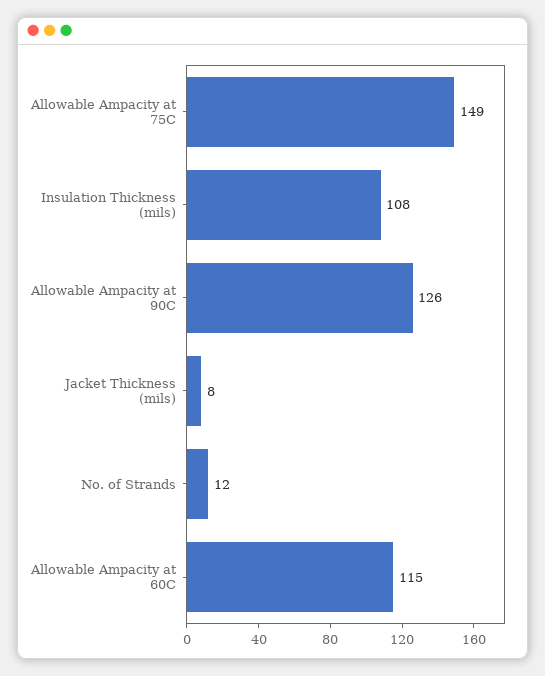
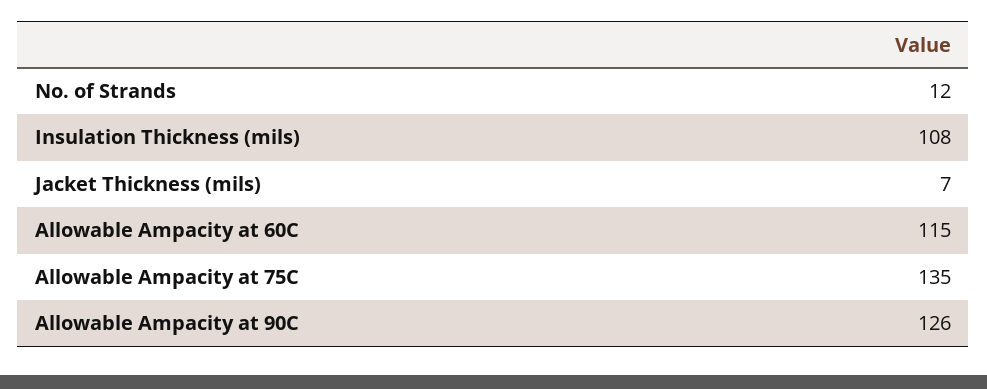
  {
-   "Allowable Ampacity at 75C": 149,
+   "Allowable Ampacity at 75C": 135,
    "Insulation Thickness (mils)": 108,
    "Allowable Ampacity at 90C": 126,
-   "Jacket Thickness (mils)": 8,
+   "Jacket Thickness (mils)": 7,
    "No. of Strands": 12,
    "Allowable Ampacity at 60C": 115
  }

